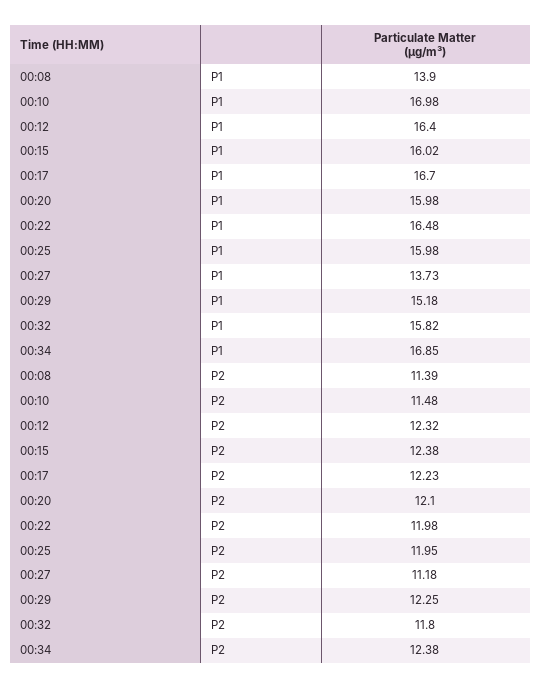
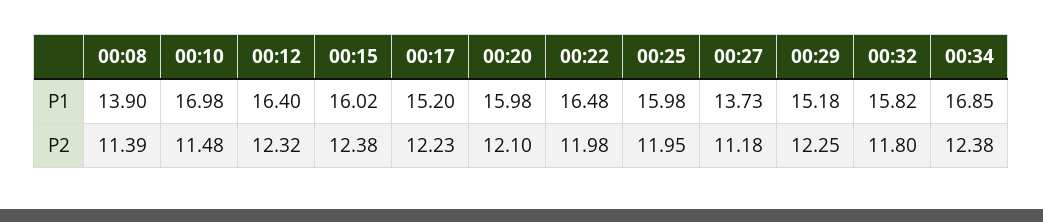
  {
    "00:08": {
      "P1": 13.9,
      "P2": 11.39
    },
    "00:10": {
      "P1": 16.98,
      "P2": 11.48
    },
    "00:12": {
      "P1": 16.4,
      "P2": 12.32
    },
    "00:15": {
      "P1": 16.02,
      "P2": 12.38
    },
    "00:17": {
-     "P1": 16.7,
+     "P1": 15.2,
      "P2": 12.23
    },
    "00:20": {
      "P1": 15.98,
      "P2": 12.1
    },
    "00:22": {
      "P1": 16.48,
      "P2": 11.98
    },
    "00:25": {
      "P1": 15.98,
      "P2": 11.95
    },
    "00:27": {
      "P1": 13.73,
      "P2": 11.18
    },
    "00:29": {
      "P1": 15.18,
      "P2": 12.25
    },
    "00:32": {
      "P1": 15.82,
      "P2": 11.8
    },
    "00:34": {
      "P1": 16.85,
      "P2": 12.38
    }
  }

